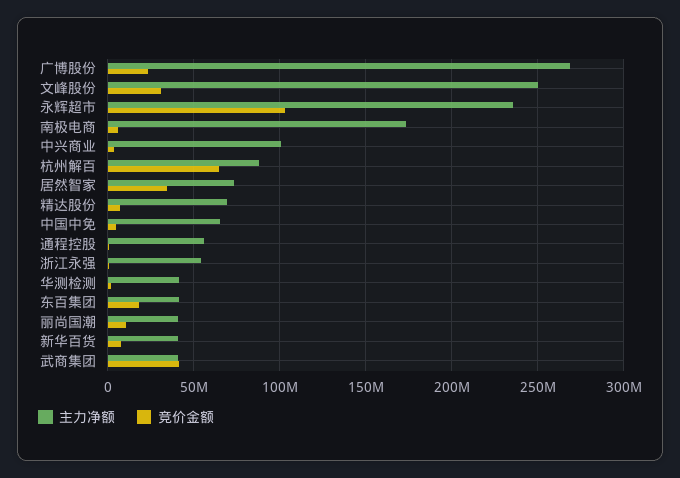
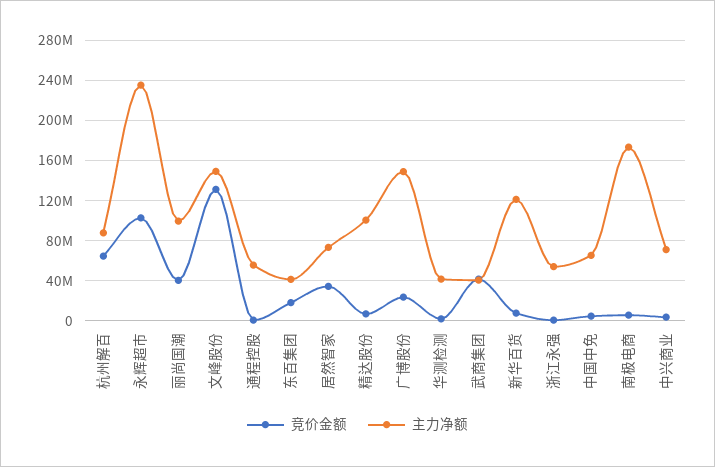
  {
    "主力净额": {
-     "广博股份": 270000000,
+     "广博股份": 150000000,
-     "文峰股份": 250000000,
+     "文峰股份": 150000000,
      "永辉超市": 235000000,
      "南极电商": 175000000,
-     "中兴商业": 100000000,
+     "中兴商业": 70000000,
      "杭州解百": 90000000,
      "居然智家": 75000000,
-     "精达股份": 70000000,
+     "精达股份": 100000000,
      "中国中免": 65000000,
      "通程控股": 55000000,
      "浙江永强": 55000000,
      "华测检测": 40000000,
      "东百集团": 40000000,
-     "丽尚国潮": 40000000,
+     "丽尚国潮": 100000000,
-     "新华百货": 40000000,
+     "新华百货": 120000000,
      "武商集团": 40000000
    },
    "竞价金额": {
      "广博股份": 25000000,
-     "文峰股份": 30000000,
+     "文峰股份": 130000000,
      "永辉超市": 105000000,
      "南极电商": 5000000,
      "中兴商业": 5000000,
      "杭州解百": 65000000,
      "居然智家": 35000000,
      "精达股份": 5000000,
      "中国中免": 5000000,
      "通程控股": 0,
      "浙江永强": 0,
      "华测检测": 0,
      "东百集团": 20000000,
-     "丽尚国潮": 10000000,
+     "丽尚国潮": 40000000,
      "新华百货": 10000000,
      "武商集团": 40000000
    }
  }

